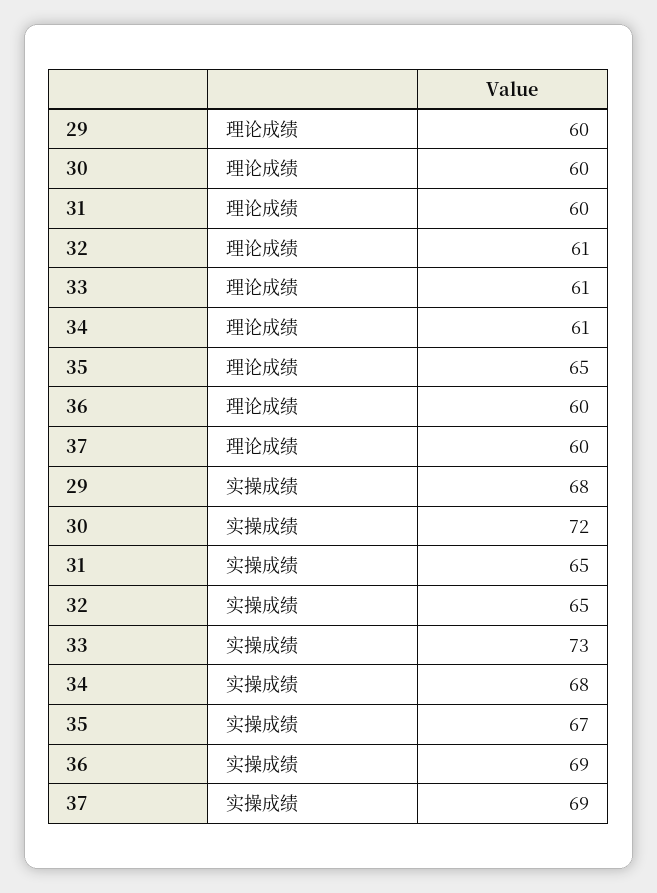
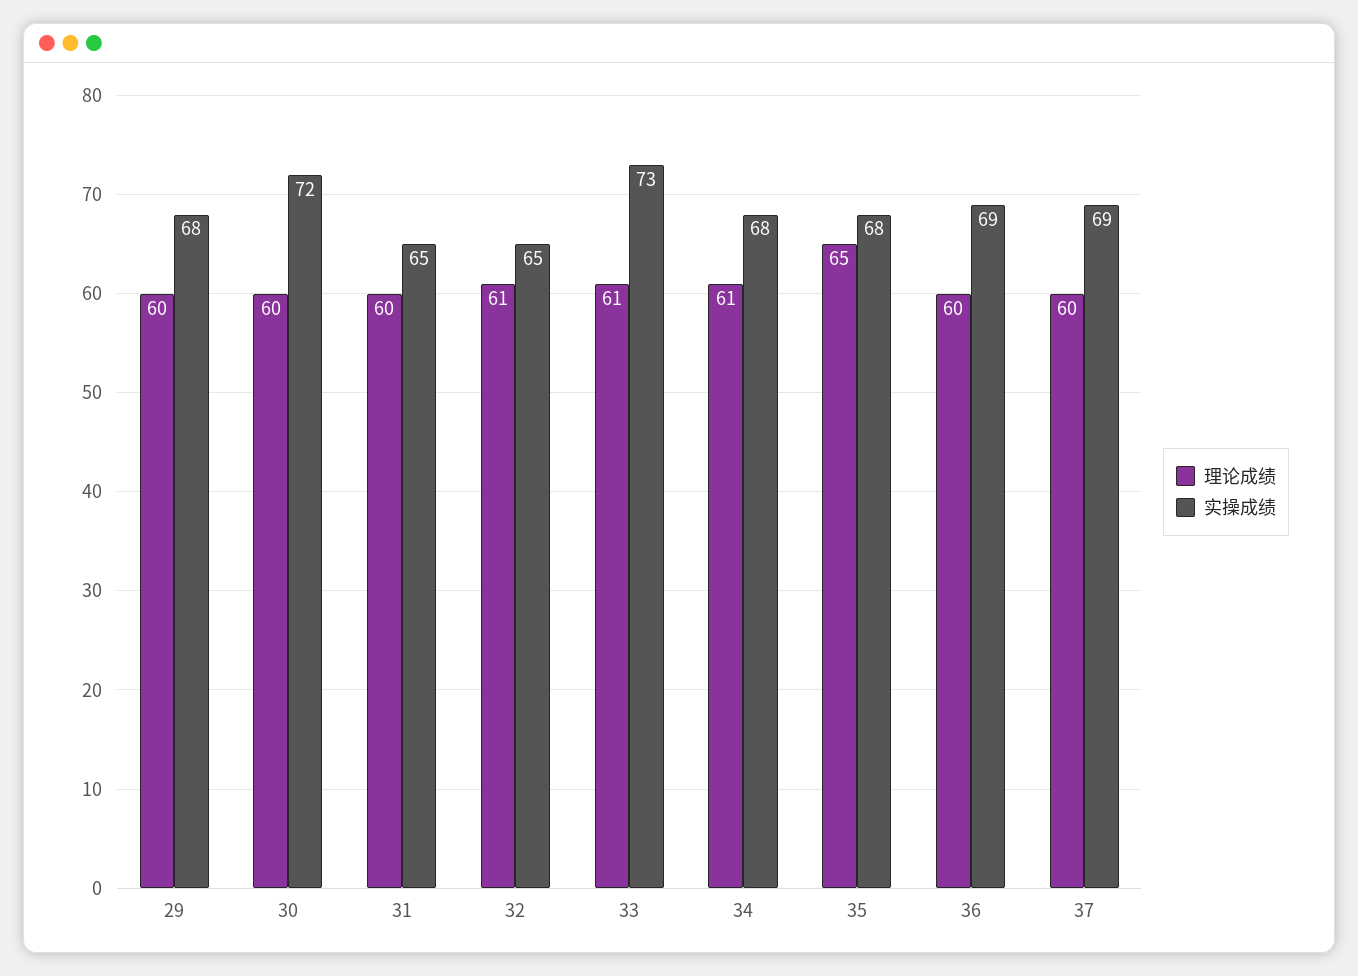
  {
    "理论成绩": {
      "29": 60,
      "30": 60,
      "31": 60,
      "32": 61,
      "33": 61,
      "34": 61,
      "35": 65,
      "36": 60,
      "37": 60
    },
    "实操成绩": {
      "29": 68,
      "30": 72,
      "31": 65,
      "32": 65,
      "33": 73,
      "34": 68,
-     "35": 67,
+     "35": 68,
      "36": 69,
      "37": 69
    }
  }

